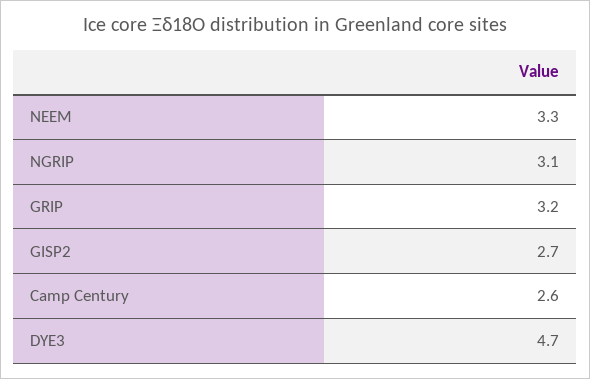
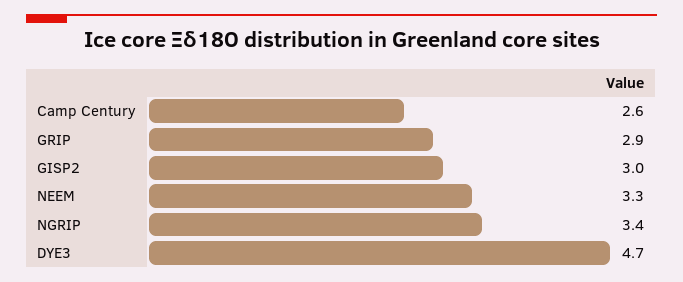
  {
    "NEEM": 3.3,
-   "NGRIP": 3.1,
+   "NGRIP": 3.4,
-   "GRIP": 3.2,
+   "GRIP": 2.9,
-   "GISP2": 2.7,
+   "GISP2": 3,
    "Camp Century": 2.6,
    "DYE3": 4.7
  }

